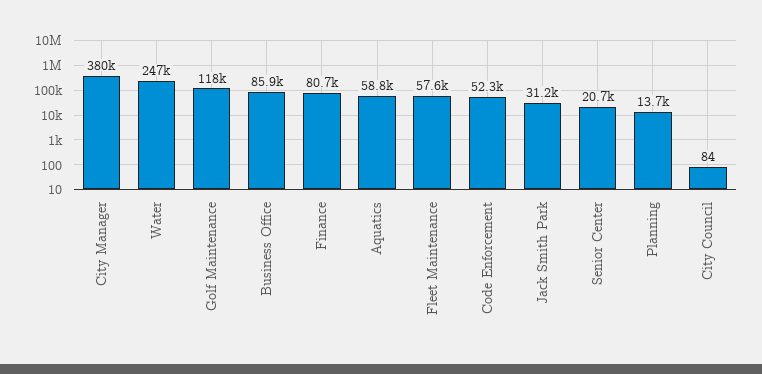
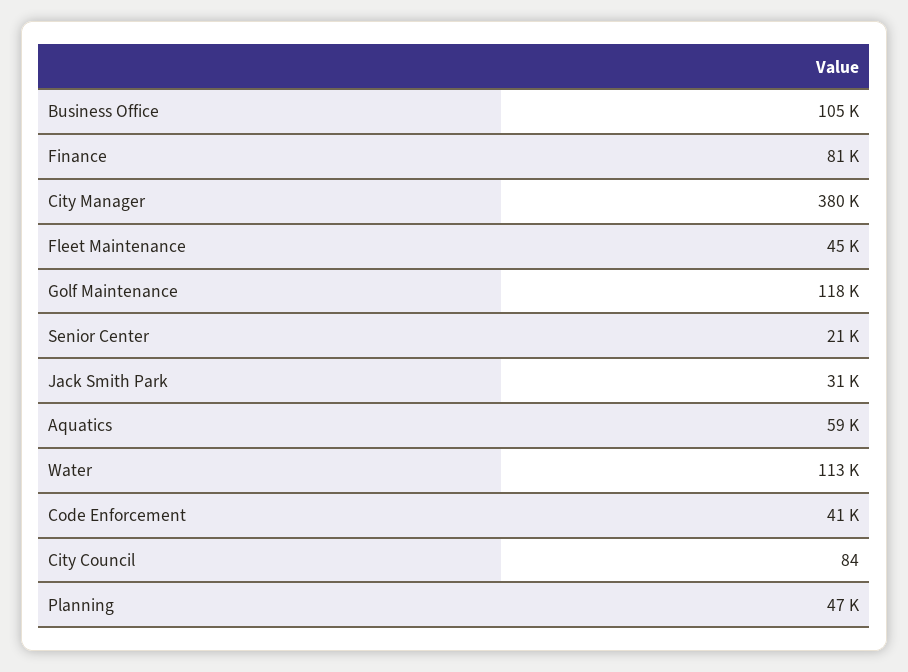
  {
    "City Manager": 380000,
-   "Water": 247000,
+   "Water": 113000,
    "Golf Maintenance": 118000,
-   "Business Office": 85900,
+   "Business Office": 105000,
    "Finance": 80700,
    "Aquatics": 58800,
-   "Fleet Maintenance": 57600,
+   "Fleet Maintenance": 45000,
-   "Code Enforcement": 52300,
+   "Code Enforcement": 41000,
    "Jack Smith Park": 31200,
    "Senior Center": 20700,
-   "Planning": 13700,
+   "Planning": 47000,
    "City Council": 84
  }

